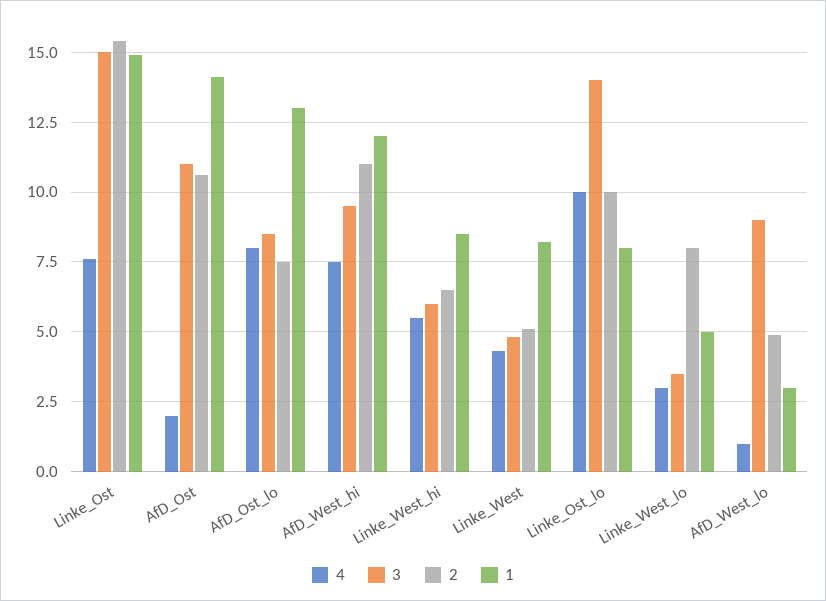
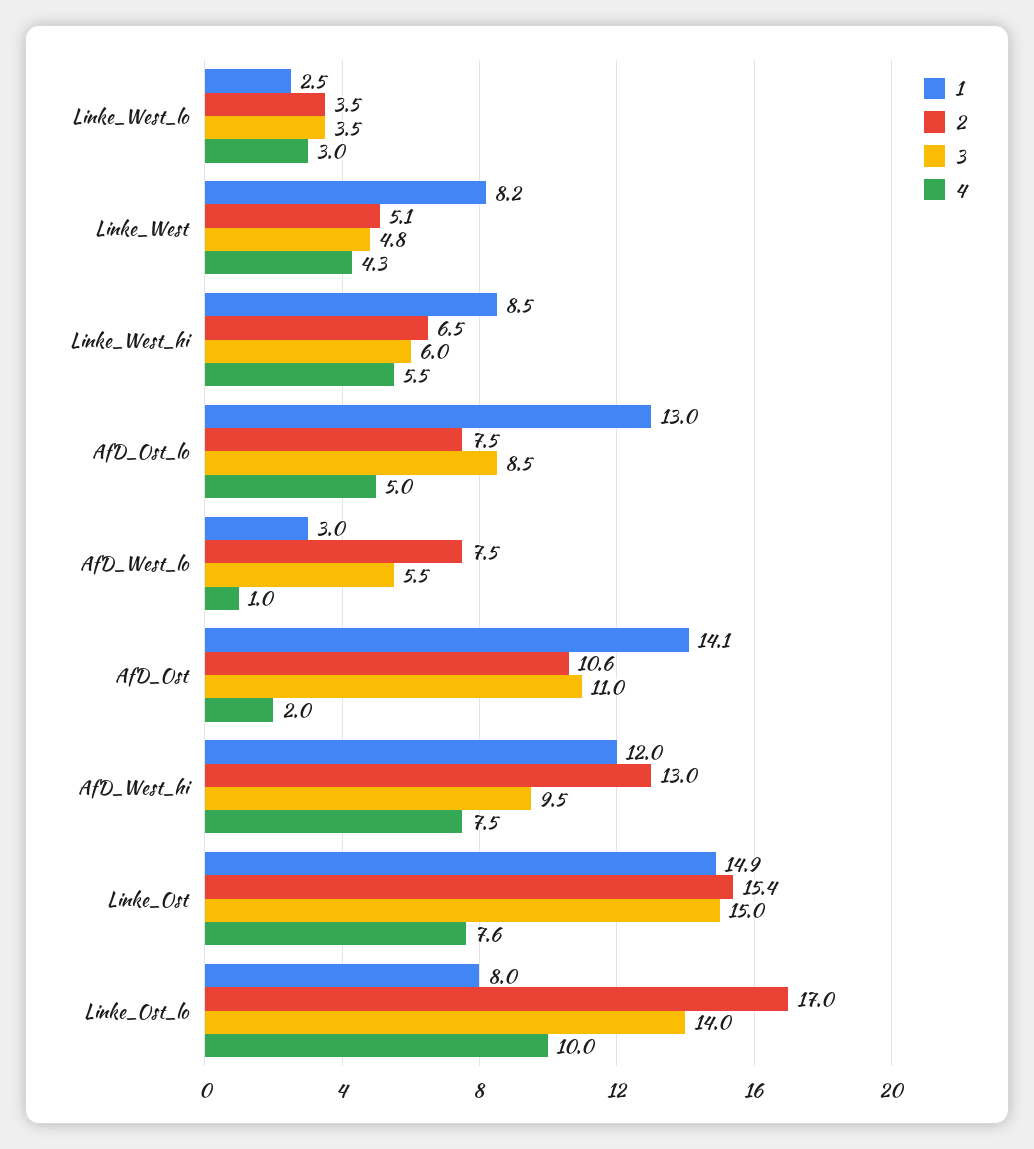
  {
    "4": {
      "Linke_Ost": 7.6,
      "AfD_Ost": 2,
-     "AfD_Ost_lo": 8,
+     "AfD_Ost_lo": 5,
      "AfD_West_hi": 7.5,
      "Linke_West_hi": 5.5,
      "Linke_West": 4.3,
      "Linke_Ost_lo": 10,
      "Linke_West_lo": 3,
      "AfD_West_lo": 1
    },
    "3": {
      "Linke_Ost": 15,
      "AfD_Ost": 11,
      "AfD_Ost_lo": 8.5,
      "AfD_West_hi": 9.5,
      "Linke_West_hi": 6,
      "Linke_West": 4.8,
      "Linke_Ost_lo": 14,
      "Linke_West_lo": 3.5,
-     "AfD_West_lo": 9
+     "AfD_West_lo": 5.5
    },
    "2": {
      "Linke_Ost": 15.4,
      "AfD_Ost": 10.6,
      "AfD_Ost_lo": 7.5,
-     "AfD_West_hi": 11,
+     "AfD_West_hi": 13,
      "Linke_West_hi": 6.5,
      "Linke_West": 5.1,
-     "Linke_Ost_lo": 10,
+     "Linke_Ost_lo": 17,
-     "Linke_West_lo": 8,
+     "Linke_West_lo": 3.5,
-     "AfD_West_lo": 5
+     "AfD_West_lo": 7.5
    },
    "1": {
      "Linke_Ost": 14.9,
      "AfD_Ost": 14.1,
      "AfD_Ost_lo": 13,
      "AfD_West_hi": 12,
      "Linke_West_hi": 8.5,
      "Linke_West": 8.2,
      "Linke_Ost_lo": 8,
-     "Linke_West_lo": 5,
+     "Linke_West_lo": 2.5,
      "AfD_West_lo": 3
    }
  }

